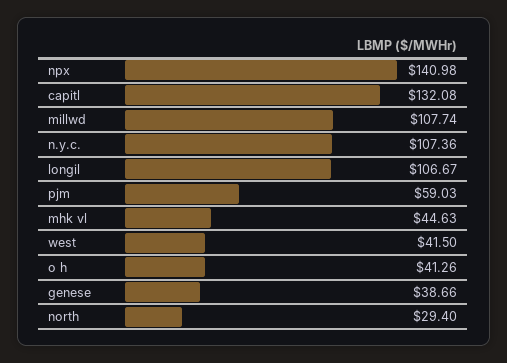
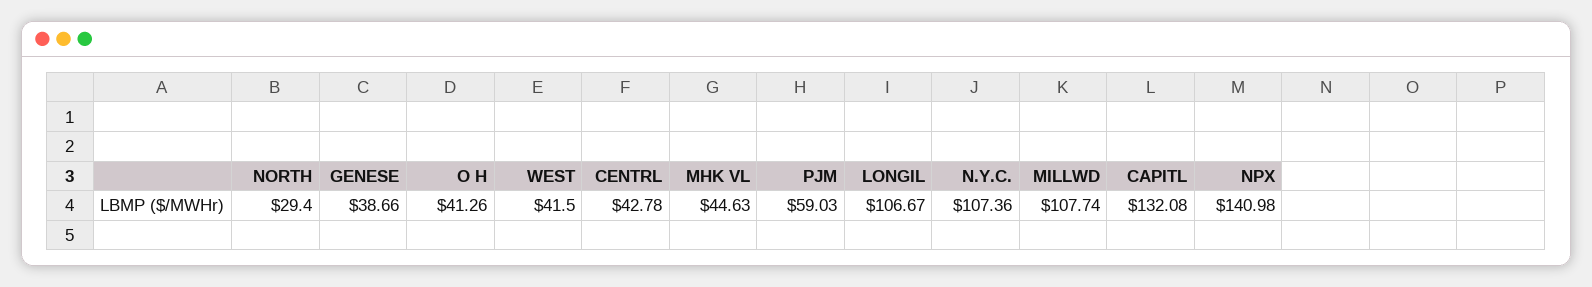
  {
    "npx": 140.98,
    "capitl": 132.08,
    "millwd": 107.74,
    "n.y.c.": 107.36,
    "longil": 106.67,
    "pjm": 59.03,
    "mhk vl": 44.63,
    "west": 41.5,
    "o h": 41.26,
    "genese": 38.66,
-   "north": 29.4
+   "north": 29.4,
+   "CENTRL": 42.78
  }

